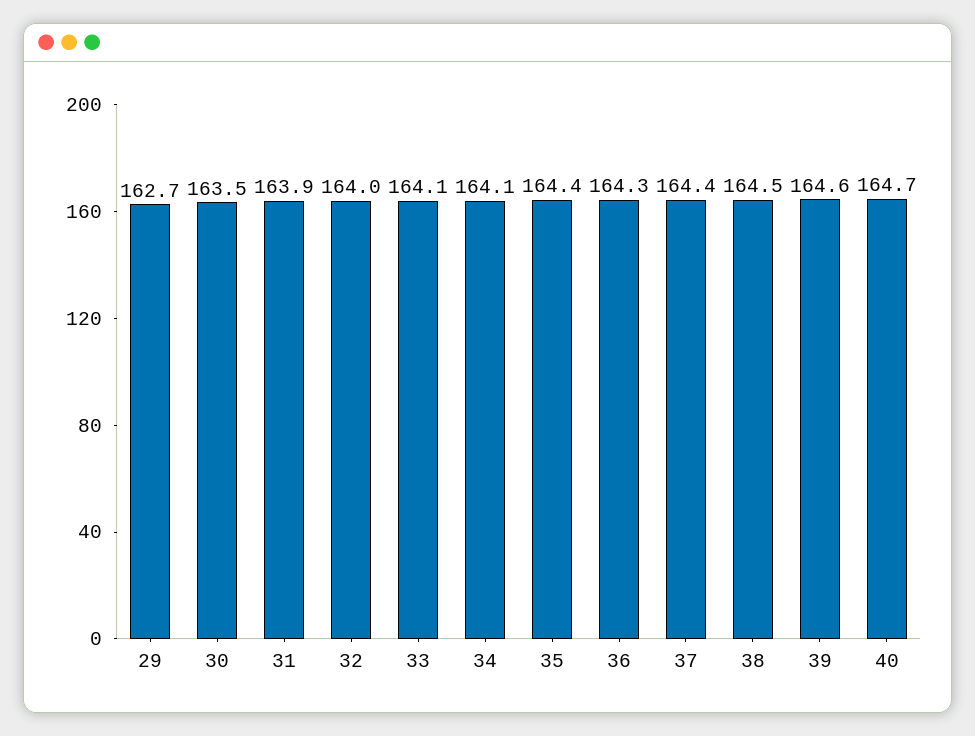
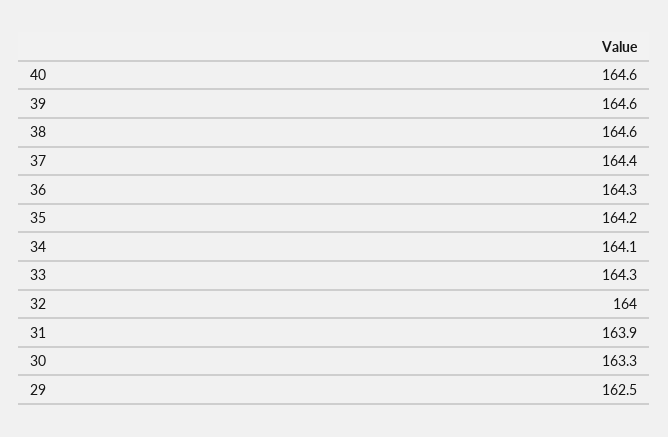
  {
-   "29": 162.7,
+   "29": 162.5,
-   "30": 163.5,
+   "30": 163.3,
    "31": 163.9,
    "32": 164,
-   "33": 164.1,
+   "33": 164.3,
    "34": 164.1,
-   "35": 164.4,
+   "35": 164.2,
    "36": 164.3,
    "37": 164.4,
-   "38": 164.5,
+   "38": 164.6,
    "39": 164.6,
-   "40": 164.7
+   "40": 164.6
  }

